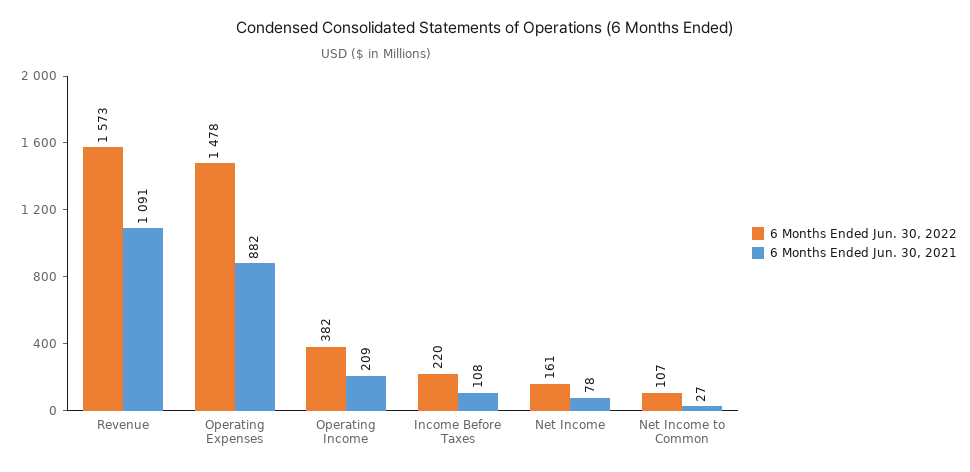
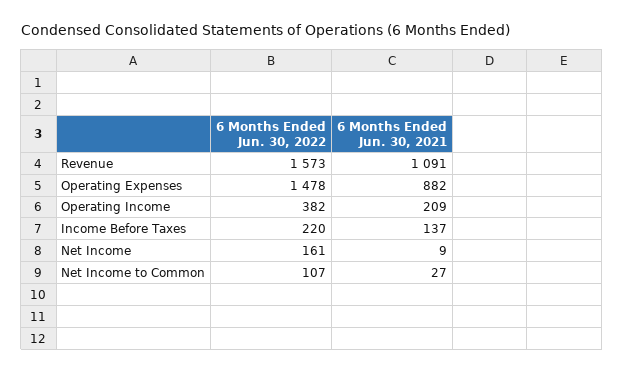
  {
    "6 Months Ended Jun. 30, 2022": {
      "Revenue": 1573,
      "Operating Expenses": 1478,
      "Operating Income": 382,
      "Income Before Taxes": 220,
      "Net Income": 161,
      "Net Income to Common": 107
    },
    "6 Months Ended Jun. 30, 2021": {
      "Revenue": 1091,
      "Operating Expenses": 882,
      "Operating Income": 209,
-     "Income Before Taxes": 108,
+     "Income Before Taxes": 137,
-     "Net Income": 78,
+     "Net Income": 9,
      "Net Income to Common": 27
    }
  }

